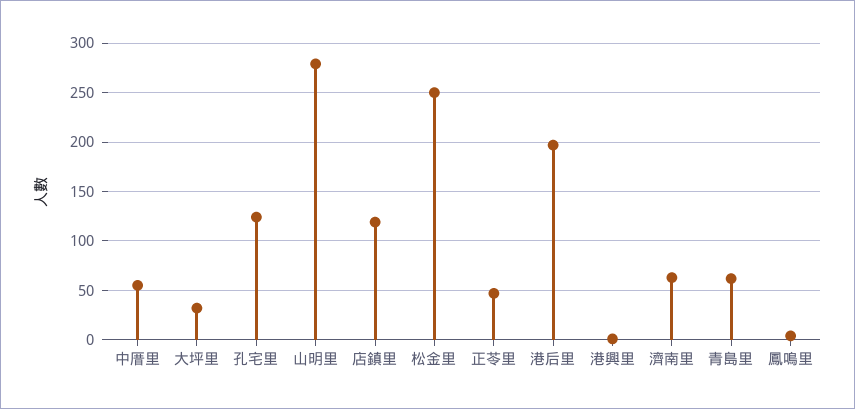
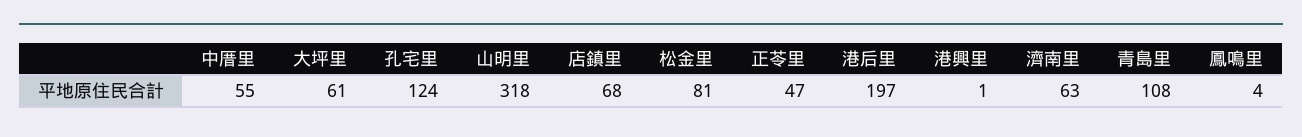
  {
    "中厝里": 55,
-   "大坪里": 30,
+   "大坪里": 61,
    "孔宅里": 124,
-   "山明里": 280,
+   "山明里": 318,
-   "店鎮里": 120,
+   "店鎮里": 68,
-   "松金里": 250,
+   "松金里": 81,
    "正苓里": 47,
    "港后里": 197,
    "港興里": 1,
    "濟南里": 63,
-   "青島里": 60,
+   "青島里": 108,
    "鳳鳴里": 4
  }

